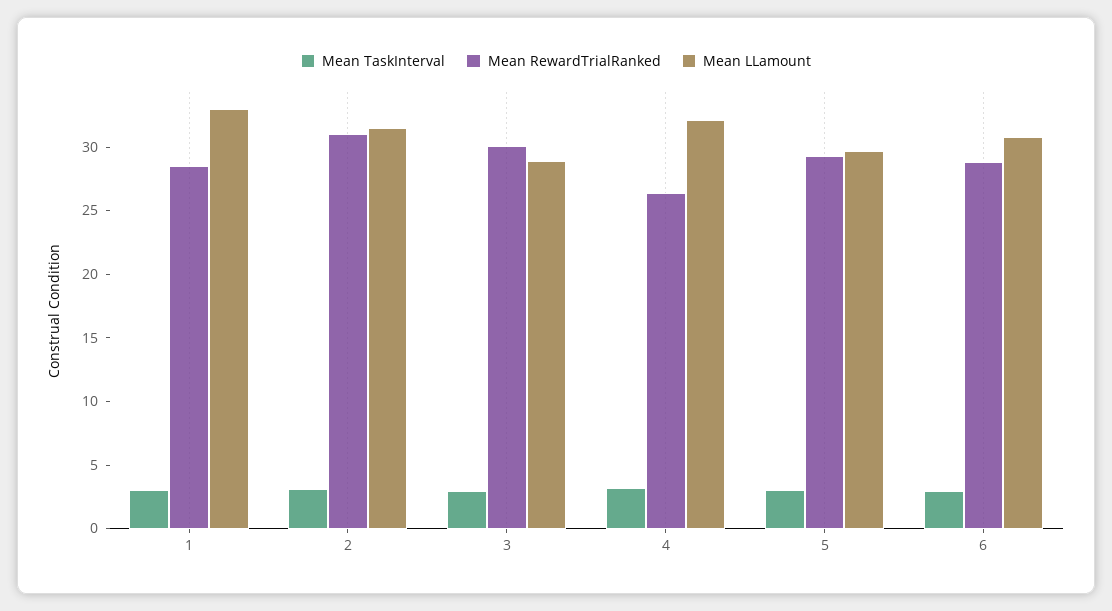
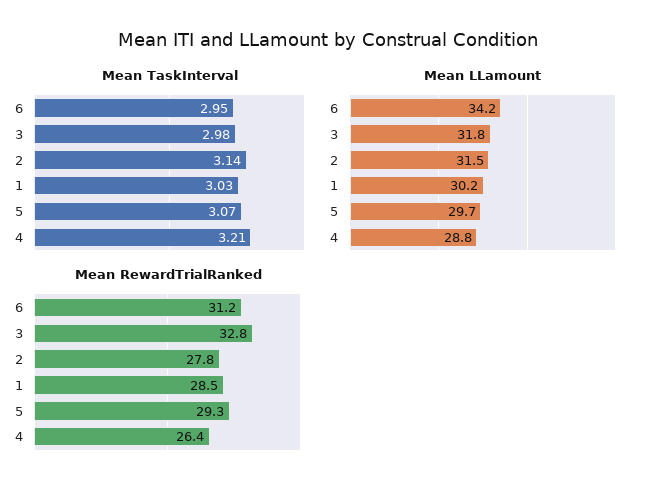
  {
    "Mean TaskInterval": {
      "1": 3.03,
      "2": 3.14,
      "3": 2.98,
      "4": 3.21,
      "5": 3.07,
      "6": 2.95
    },
    "Mean RewardTrialRanked": {
      "1": 28.5,
-     "2": 31,
+     "2": 27.8,
-     "3": 30,
+     "3": 32.8,
      "4": 26.4,
      "5": 29.3,
-     "6": 29
+     "6": 31.2
    },
    "Mean LLamount": {
-     "1": 33,
+     "1": 30.2,
      "2": 31.5,
-     "3": 29,
+     "3": 31.8,
-     "4": 32,
+     "4": 28.8,
      "5": 29.7,
-     "6": 31
+     "6": 34.2
    }
  }

